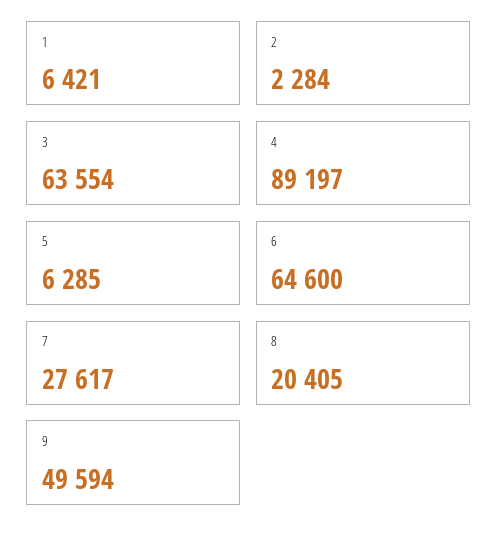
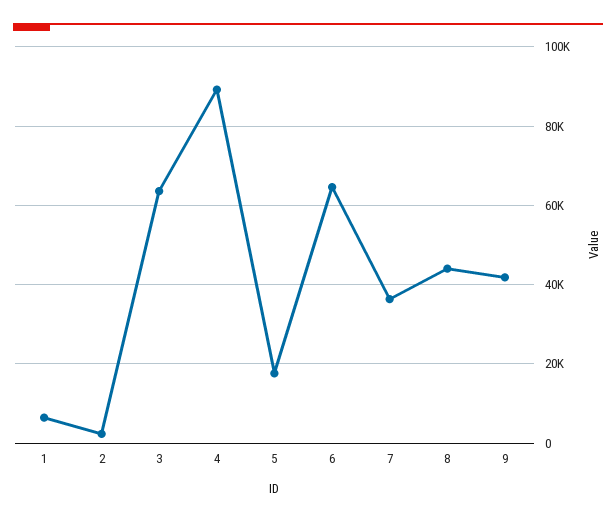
  {
    "1": 6421,
    "2": 2284,
    "3": 63554,
    "4": 89197,
-   "5": 6285,
+   "5": 18000,
    "6": 64600,
-   "7": 27617,
+   "7": 36000,
-   "8": 20405,
+   "8": 44000,
-   "9": 49594
+   "9": 42000
  }

